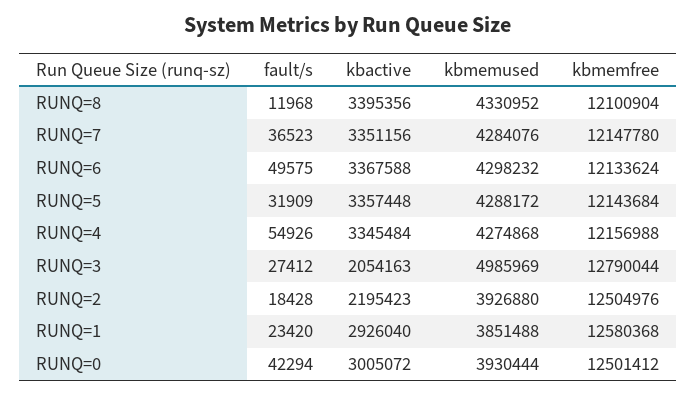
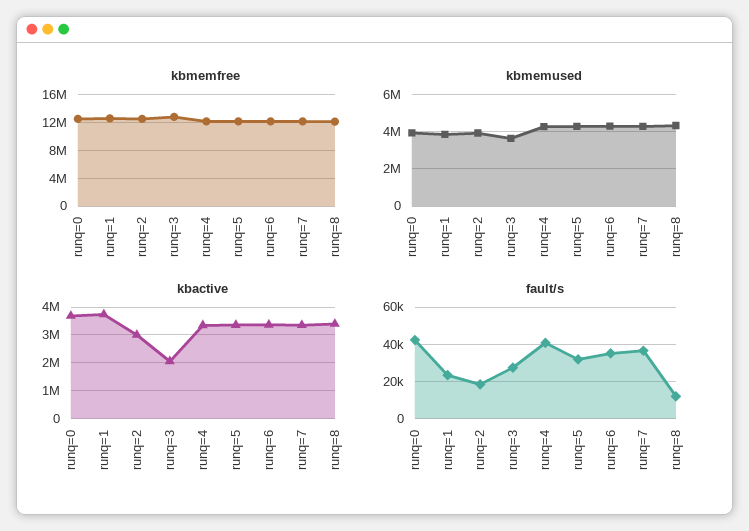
  {
    "fault/s": {
      "RUNQ=8": 11968,
      "RUNQ=7": 36523,
-     "RUNQ=6": 49575,
+     "RUNQ=6": 35000,
      "RUNQ=5": 31909,
-     "RUNQ=4": 54926,
+     "RUNQ=4": 40000,
      "RUNQ=3": 27412,
      "RUNQ=2": 18428,
      "RUNQ=1": 23420,
      "RUNQ=0": 42294
    },
    "kbactive": {
      "RUNQ=8": 3395356,
      "RUNQ=7": 3351156,
      "RUNQ=6": 3367588,
      "RUNQ=5": 3357448,
      "RUNQ=4": 3345484,
      "RUNQ=3": 2054163,
-     "RUNQ=2": 2195423,
+     "RUNQ=2": 3000000,
-     "RUNQ=1": 2926040,
+     "RUNQ=1": 3750000,
-     "RUNQ=0": 3005072
+     "RUNQ=0": 3750000
    },
    "kbmemused": {
      "RUNQ=8": 4330952,
      "RUNQ=7": 4284076,
      "RUNQ=6": 4298232,
      "RUNQ=5": 4288172,
      "RUNQ=4": 4274868,
-     "RUNQ=3": 4985969,
+     "RUNQ=3": 3500000,
      "RUNQ=2": 3926880,
      "RUNQ=1": 3851488,
      "RUNQ=0": 3930444
    },
    "kbmemfree": {
      "RUNQ=8": 12100904,
      "RUNQ=7": 12147780,
      "RUNQ=6": 12133624,
      "RUNQ=5": 12143684,
      "RUNQ=4": 12156988,
      "RUNQ=3": 12790044,
      "RUNQ=2": 12504976,
      "RUNQ=1": 12580368,
      "RUNQ=0": 12501412
    }
  }

